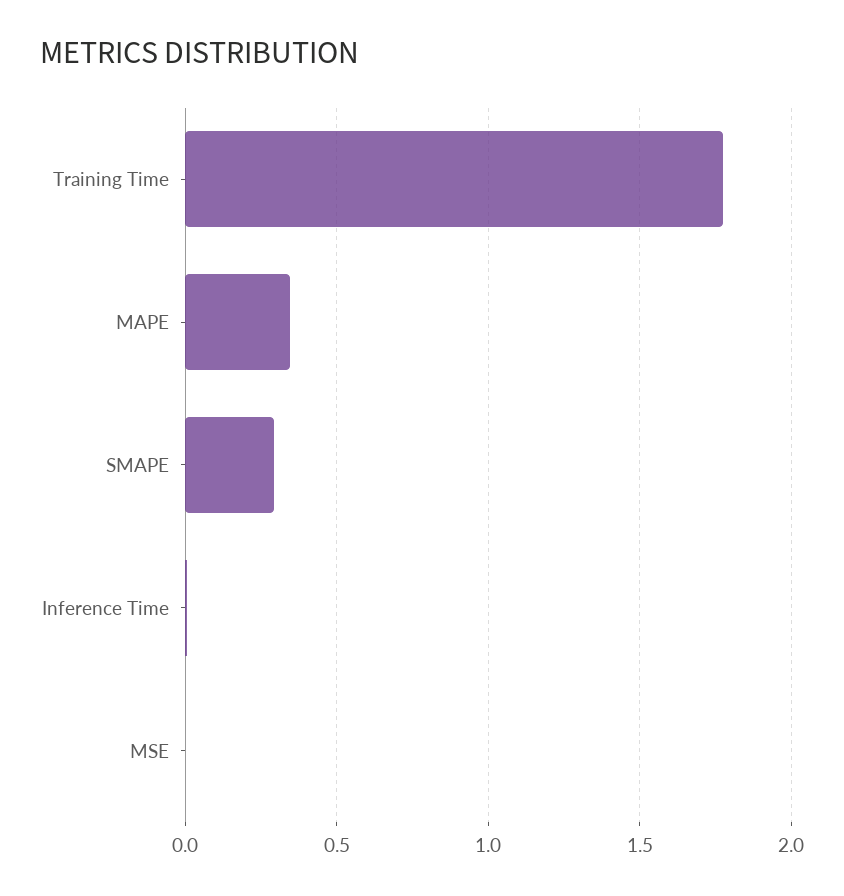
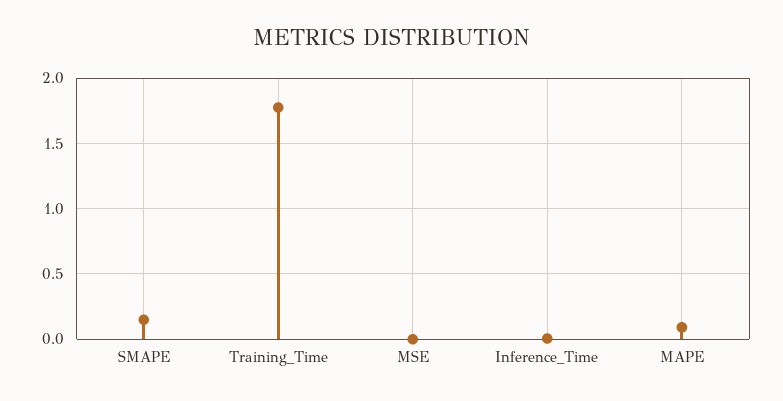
  {
    "Training Time": 1.8,
-   "MAPE": 0.35,
+   "MAPE": 0.1,
-   "SMAPE": 0.3,
+   "SMAPE": 0.15,
    "Inference Time": 0,
    "MSE": 0
  }

